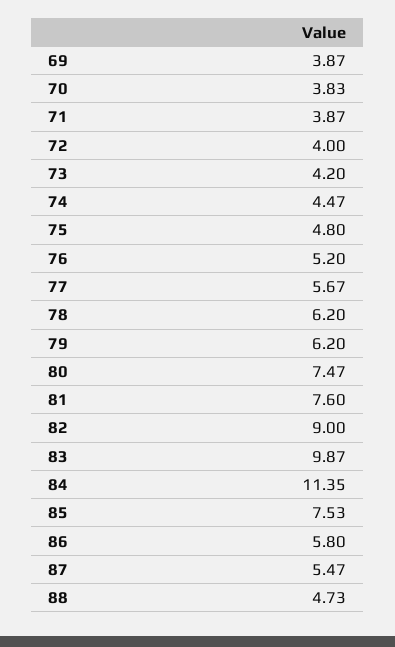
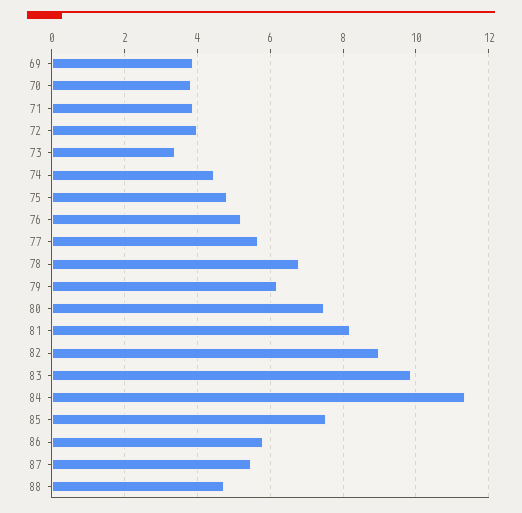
  {
    "69": 3.87,
    "70": 3.83,
    "71": 3.87,
    "72": 4,
-   "73": 4.2,
+   "73": 3.4,
    "74": 4.47,
    "75": 4.8,
    "76": 5.2,
    "77": 5.67,
-   "78": 6.2,
+   "78": 6.8,
    "79": 6.2,
    "80": 7.47,
-   "81": 7.6,
+   "81": 8.2,
    "82": 9,
    "83": 9.87,
    "84": 11.35,
    "85": 7.53,
    "86": 5.8,
    "87": 5.47,
    "88": 4.73
  }

